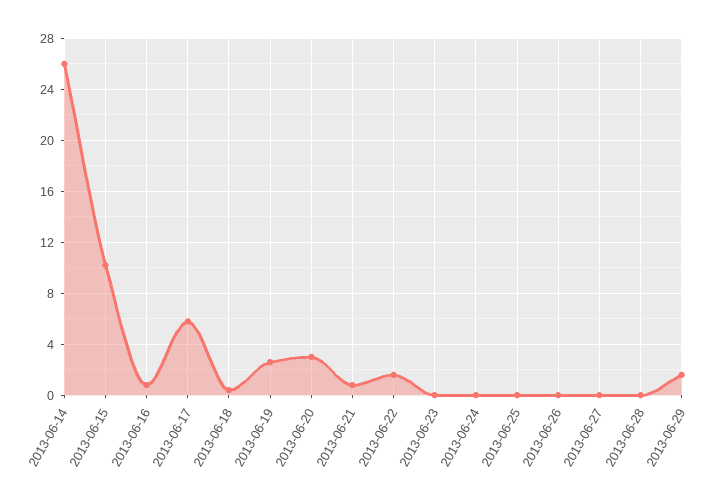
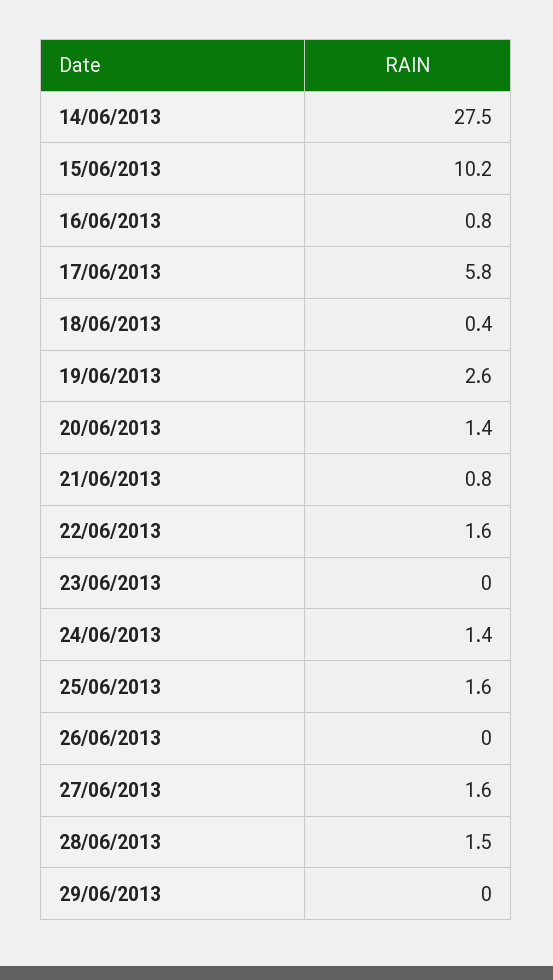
  {
-   "2013-06-14": 26,
+   "2013-06-14": 27.5,
    "2013-06-15": 10.2,
    "2013-06-16": 0.8,
    "2013-06-17": 5.8,
    "2013-06-18": 0.4,
    "2013-06-19": 2.6,
-   "2013-06-20": 3,
+   "2013-06-20": 1.4,
    "2013-06-21": 0.8,
    "2013-06-22": 1.6,
    "2013-06-23": 0,
-   "2013-06-24": 0,
+   "2013-06-24": 1.4,
-   "2013-06-25": 0,
+   "2013-06-25": 1.6,
    "2013-06-26": 0,
-   "2013-06-27": 0,
+   "2013-06-27": 1.6,
-   "2013-06-28": 0,
+   "2013-06-28": 1.5,
-   "2013-06-29": 1.5
+   "2013-06-29": 0
  }

